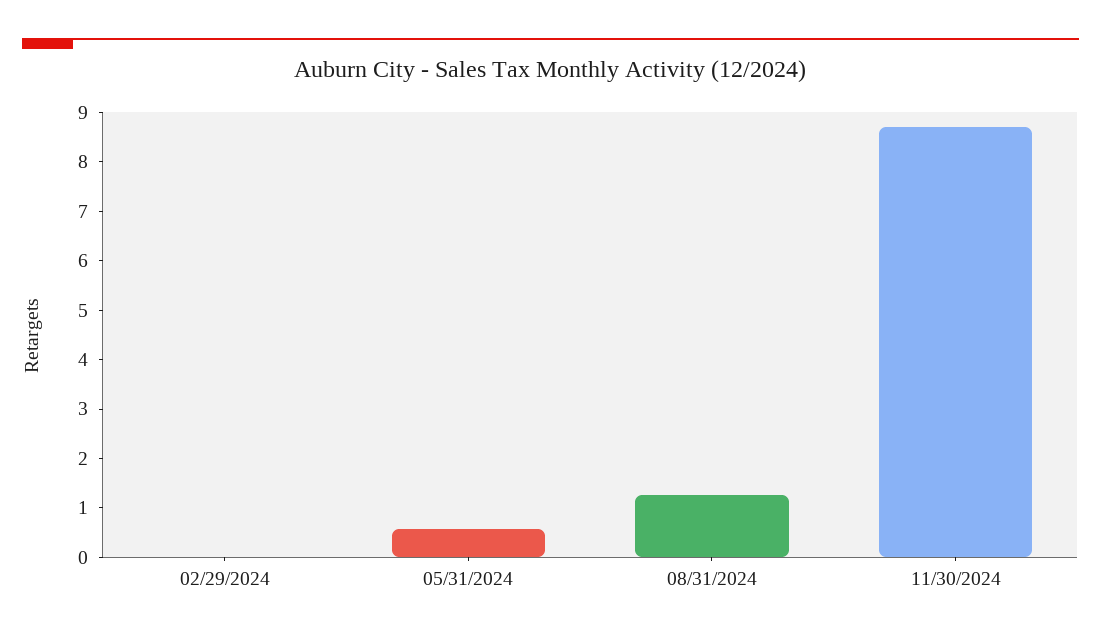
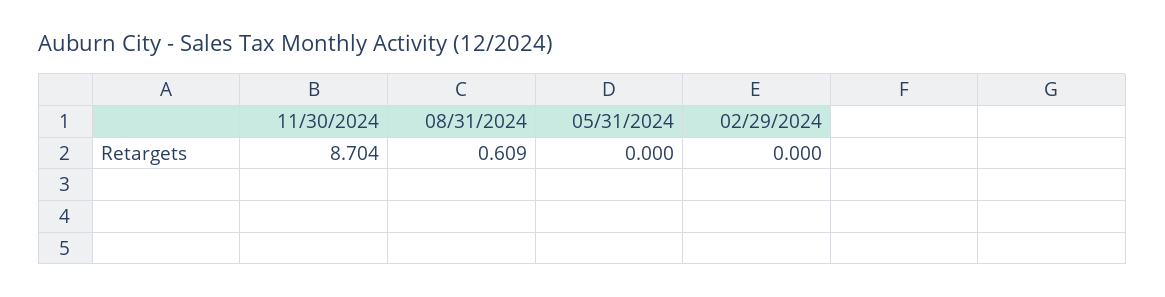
  {
    "02/29/2024": 0,
-   "05/31/2024": 0.6,
+   "05/31/2024": 0,
-   "08/31/2024": 1.2,
+   "08/31/2024": 0.609,
    "11/30/2024": 8.704
  }

